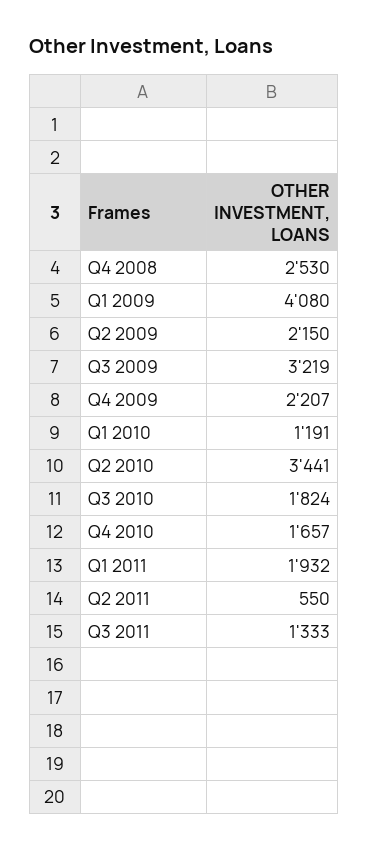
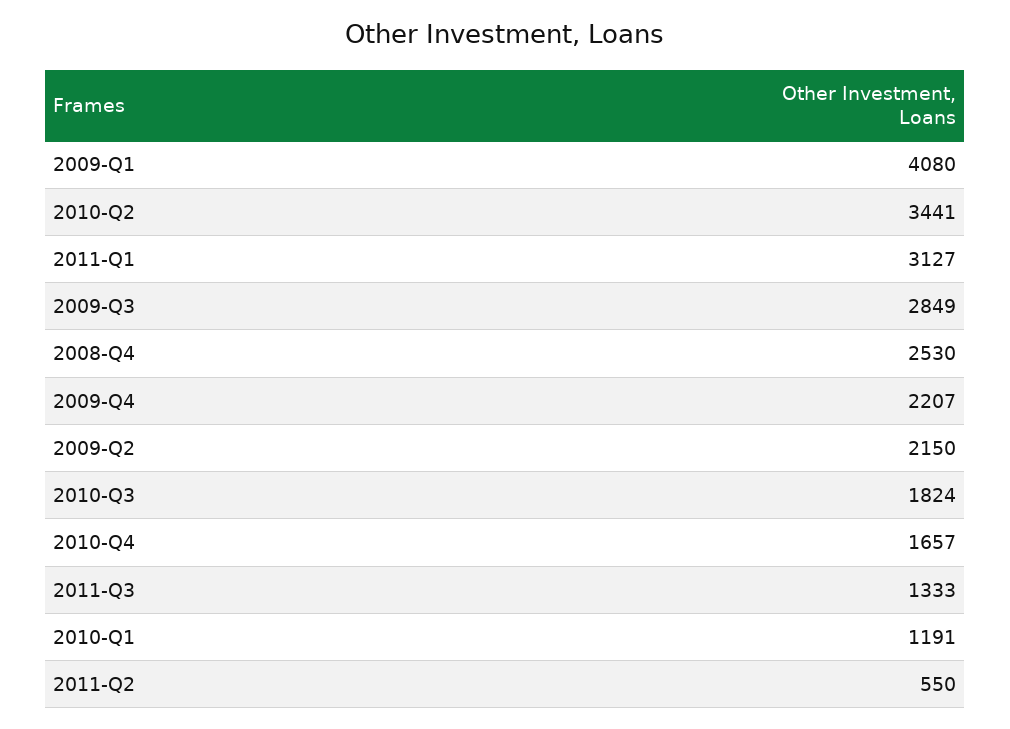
  {
    "Q4 2008": 2530,
    "Q1 2009": 4080,
    "Q2 2009": 2150,
-   "Q3 2009": 3219,
+   "Q3 2009": 2849,
    "Q4 2009": 2207,
    "Q1 2010": 1191,
    "Q2 2010": 3441,
    "Q3 2010": 1824,
    "Q4 2010": 1657,
-   "Q1 2011": 1932,
+   "Q1 2011": 3127,
    "Q2 2011": 550,
    "Q3 2011": 1333
  }

